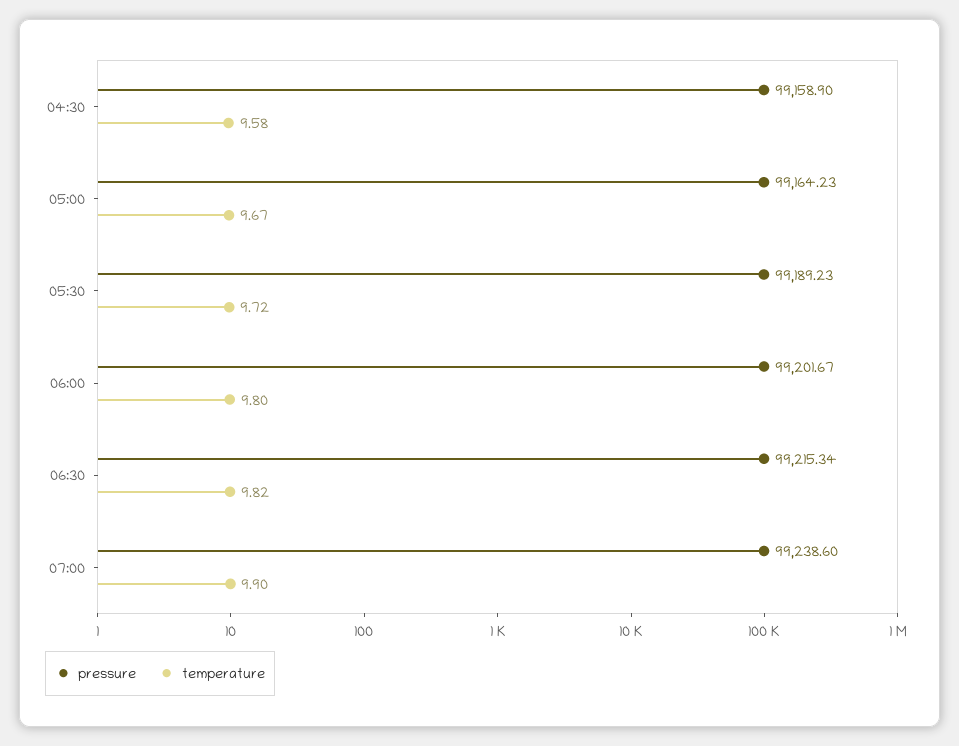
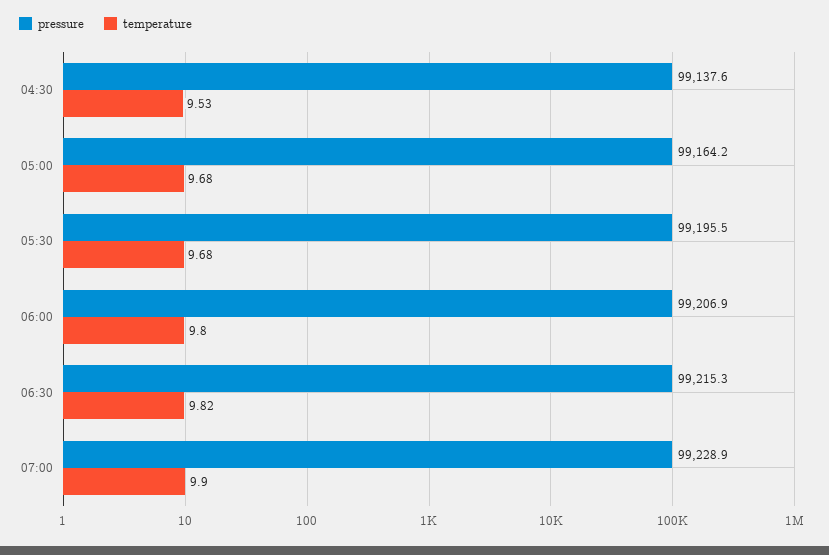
  {
    "pressure": {
-     "04:30": 99158.9,
+     "04:30": 99137.6,
      "05:00": 99164.23,
-     "05:30": 99189.23,
+     "05:30": 99195.5,
-     "06:00": 99201.67,
+     "06:00": 99206.9,
      "06:30": 99215.34,
-     "07:00": 99238.6
+     "07:00": 99228.9
    },
    "temperature": {
-     "04:30": 9.58,
+     "04:30": 9.53,
-     "05:00": 9.67,
+     "05:00": 9.68,
-     "05:30": 9.72,
+     "05:30": 9.68,
      "06:00": 9.8,
      "06:30": 9.82,
      "07:00": 9.9
    }
  }

